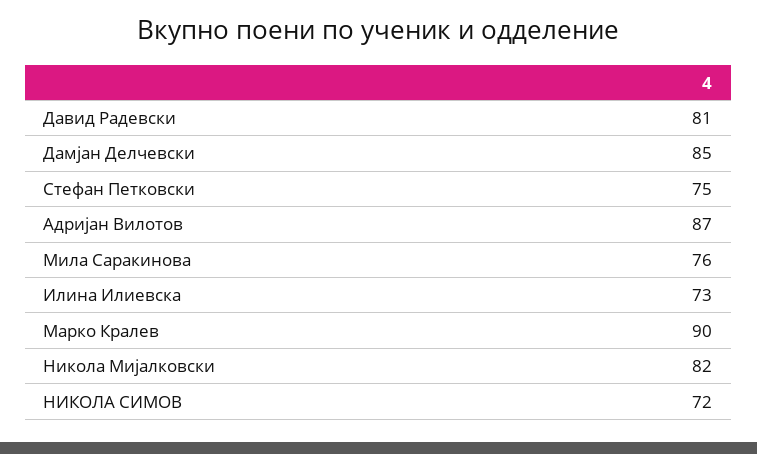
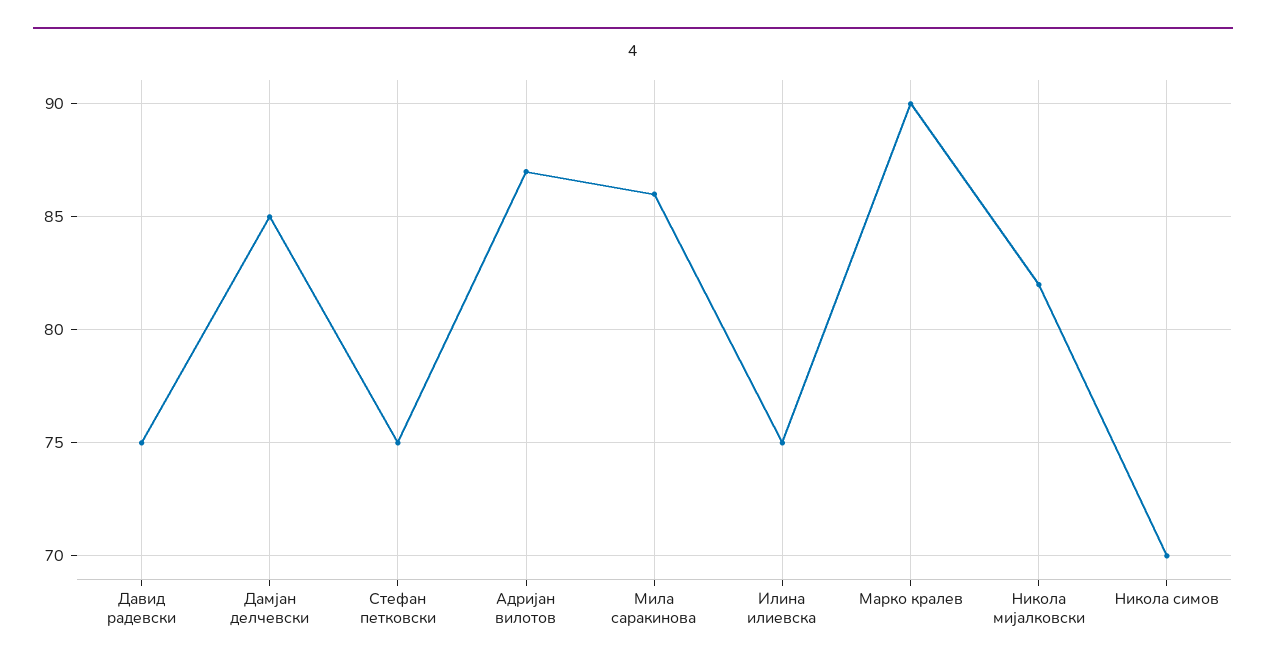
  {
-   "Давид Радевски": 81,
+   "Давид Радевски": 75,
    "Дамјан Делчевски": 85,
    "Стефан Петковски": 75,
    "Адријан Вилотов": 87,
-   "Мила Саракинова": 76,
+   "Мила Саракинова": 86,
-   "Илина Илиевска": 73,
+   "Илина Илиевска": 75,
    "Марко Кралев": 90,
    "Никола Мијалковски": 82,
-   "НИКОЛА СИМОВ": 72
+   "НИКОЛА СИМОВ": 70
  }

